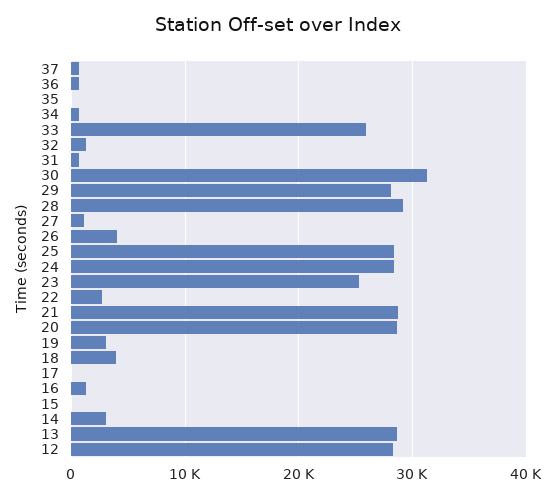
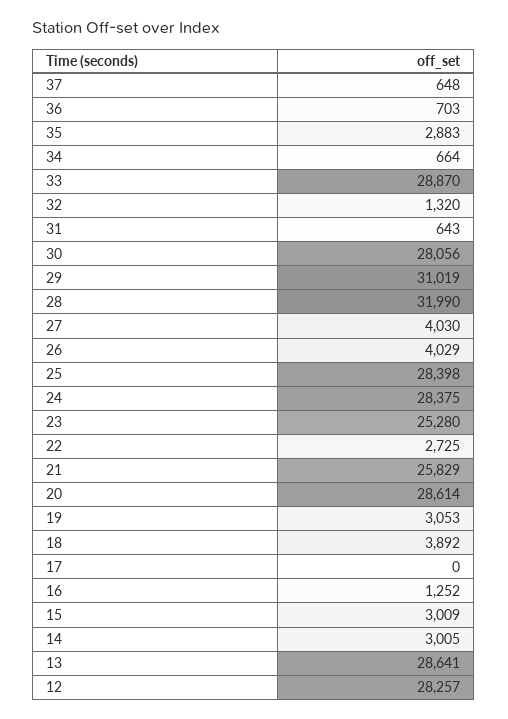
  {
    "37": 648,
    "36": 703,
-   "35": 0,
+   "35": 2883,
    "34": 664,
-   "33": 26000,
+   "33": 28870,
    "32": 1320,
    "31": 643,
-   "30": 31000,
+   "30": 28056,
-   "29": 28000,
+   "29": 31019,
-   "28": 29000,
+   "28": 31990,
-   "27": 1000,
+   "27": 4030,
    "26": 4029,
    "25": 28398,
    "24": 28375,
    "23": 25280,
    "22": 2725,
-   "21": 29000,
+   "21": 25829,
    "20": 28614,
    "19": 3053,
    "18": 3892,
    "17": 0,
    "16": 1252,
-   "15": 0,
+   "15": 3009,
    "14": 3005,
    "13": 28641,
    "12": 28257
  }

